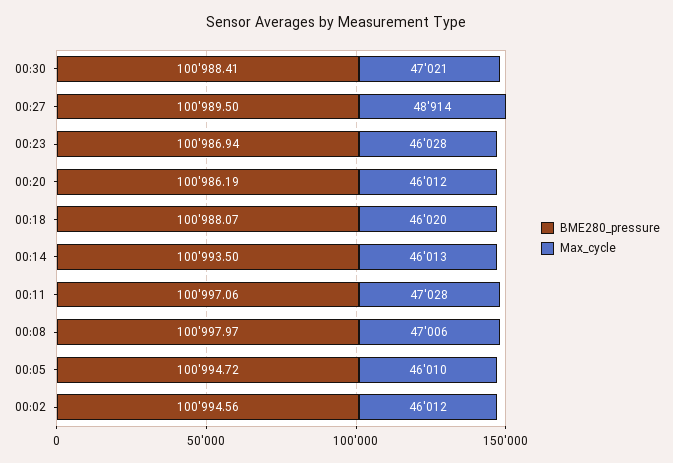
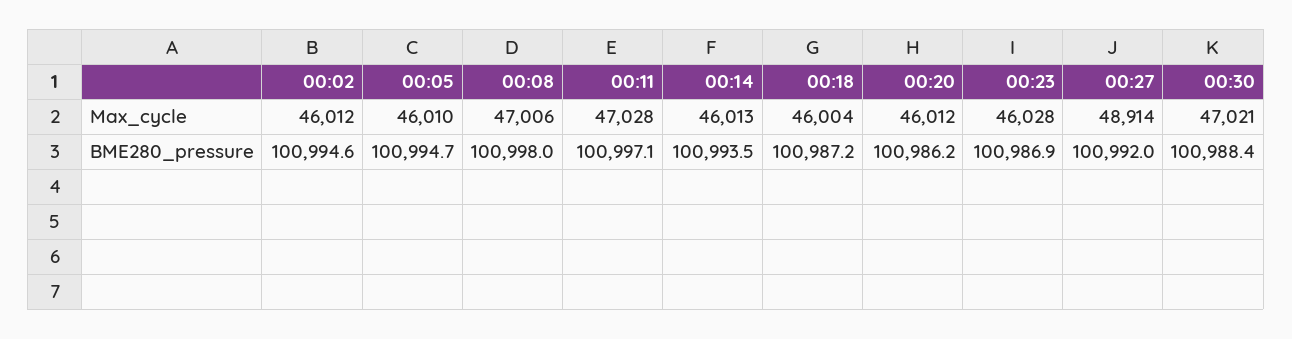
  {
    "BME280_pressure": {
      "00:30": 100988.41,
-     "00:27": 100989.5,
+     "00:27": 100992,
      "00:23": 100986.94,
      "00:20": 100986.19,
-     "00:18": 100988.07,
+     "00:18": 100987.2,
      "00:14": 100993.5,
      "00:11": 100997.06,
      "00:08": 100997.97,
      "00:05": 100994.72,
      "00:02": 100994.56
    },
    "Max_cycle": {
      "00:30": 47021,
      "00:27": 48914,
      "00:23": 46028,
      "00:20": 46012,
-     "00:18": 46020,
+     "00:18": 46004,
      "00:14": 46013,
      "00:11": 47028,
      "00:08": 47006,
      "00:05": 46010,
      "00:02": 46012
    }
  }

